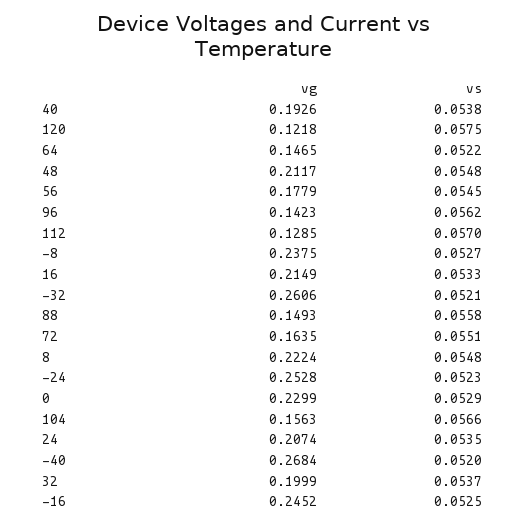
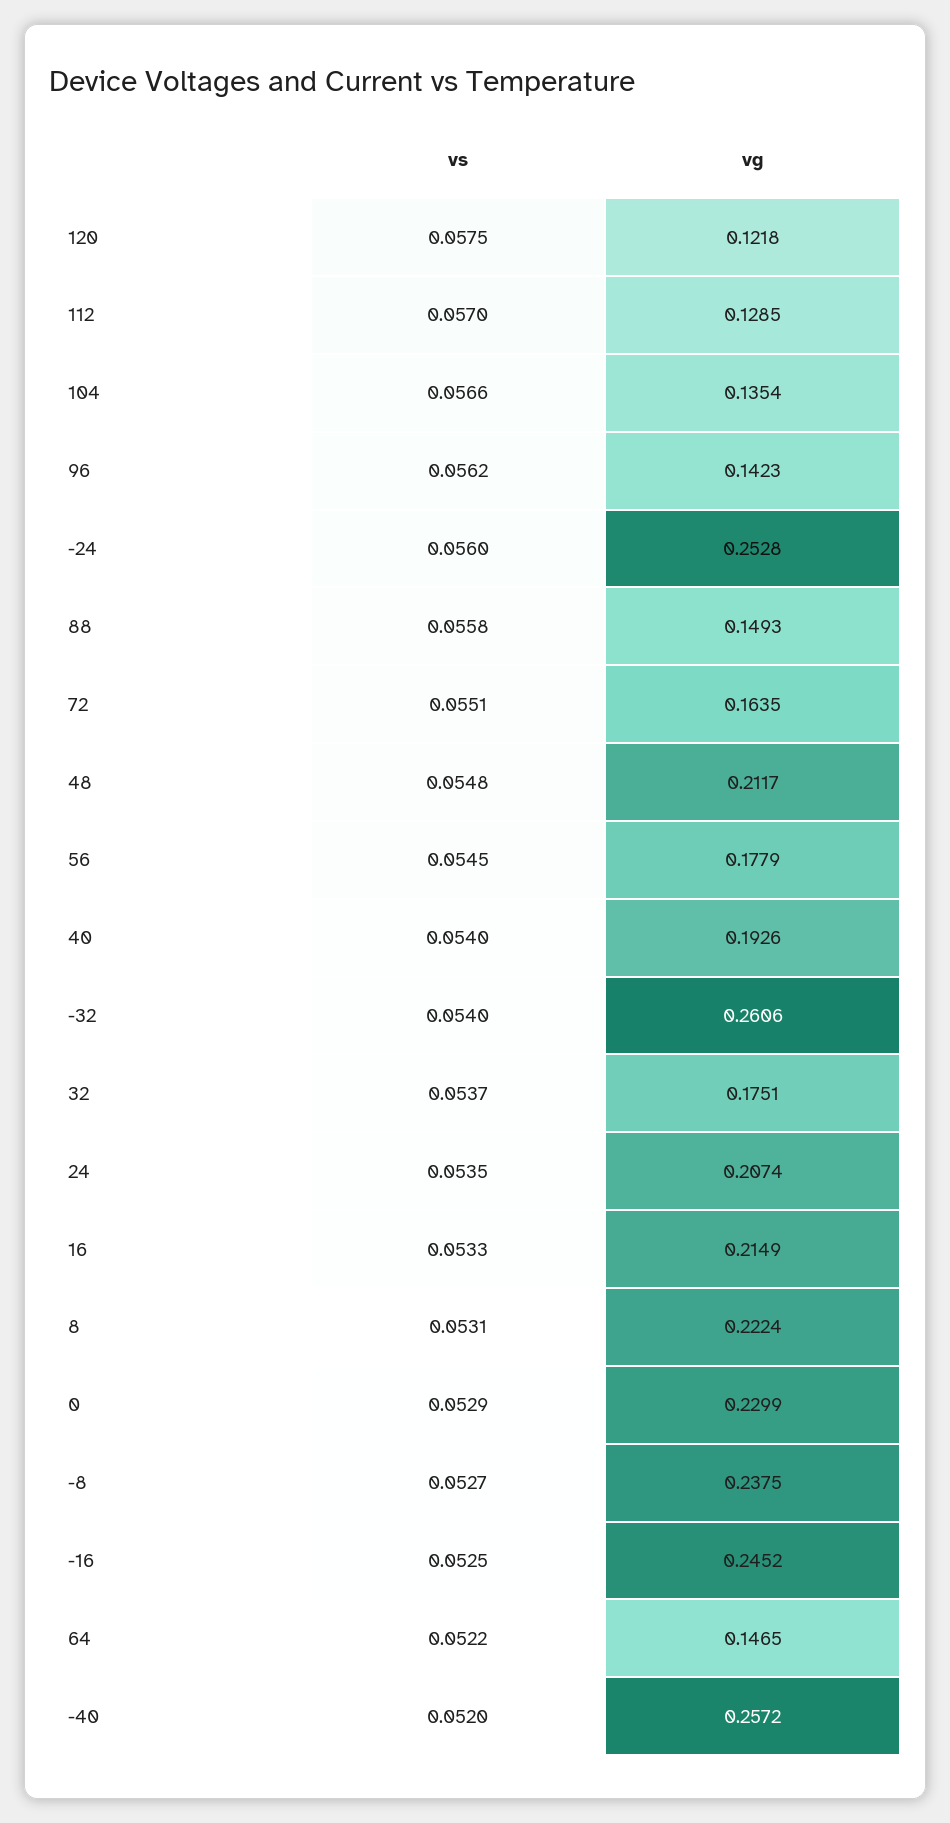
  {
    "vg": {
      "40": 0.1926,
      "120": 0.1218,
      "64": 0.1465,
      "48": 0.2117,
      "56": 0.1779,
      "96": 0.1423,
      "112": 0.1285,
      "-8": 0.2375,
      "16": 0.2149,
      "-32": 0.2606,
      "88": 0.1493,
      "72": 0.1635,
      "8": 0.2224,
      "-24": 0.2528,
      "0": 0.2299,
-     "104": 0.1563,
+     "104": 0.1354,
      "24": 0.2074,
-     "-40": 0.2684,
+     "-40": 0.2572,
-     "32": 0.1999,
+     "32": 0.1751,
      "-16": 0.2452
    },
    "vs": {
-     "40": 0.0538,
+     "40": 0.054,
      "120": 0.0575,
      "64": 0.0522,
      "48": 0.0548,
      "56": 0.0545,
      "96": 0.0562,
      "112": 0.057,
      "-8": 0.0527,
      "16": 0.0533,
-     "-32": 0.0521,
+     "-32": 0.054,
      "88": 0.0558,
      "72": 0.0551,
-     "8": 0.0548,
+     "8": 0.0531,
-     "-24": 0.0523,
+     "-24": 0.056,
      "0": 0.0529,
      "104": 0.0566,
      "24": 0.0535,
      "-40": 0.052,
      "32": 0.0537,
      "-16": 0.0525
    }
  }

